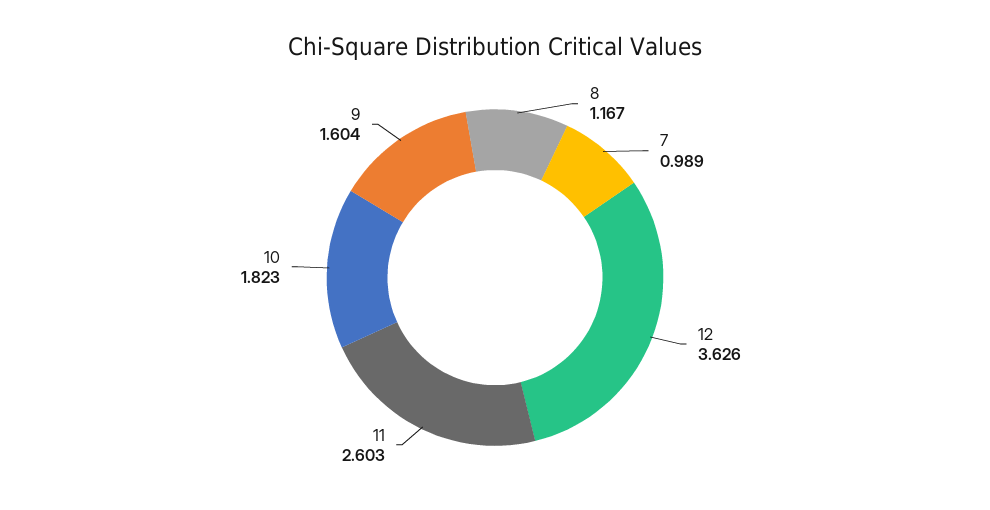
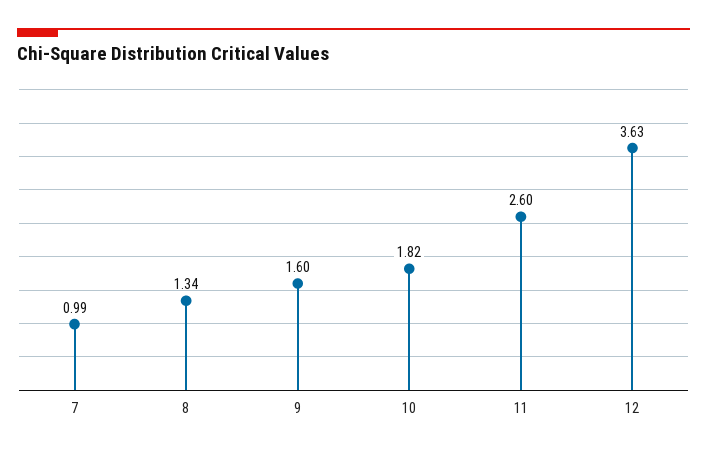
  {
-   "8": 1.167,
+   "8": 1.34,
    "7": 0.989,
    "12": 3.626,
    "11": 2.603,
    "10": 1.823,
    "9": 1.604
  }

